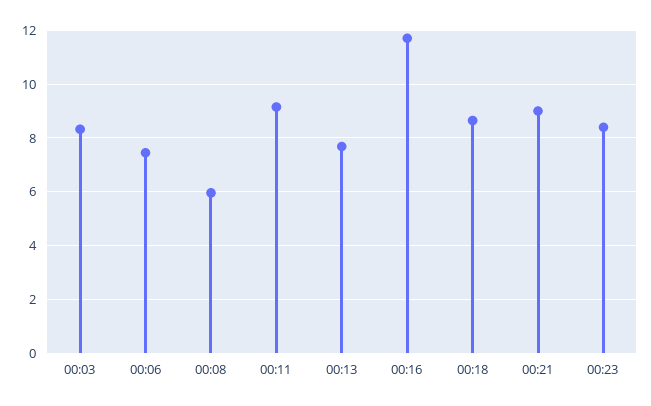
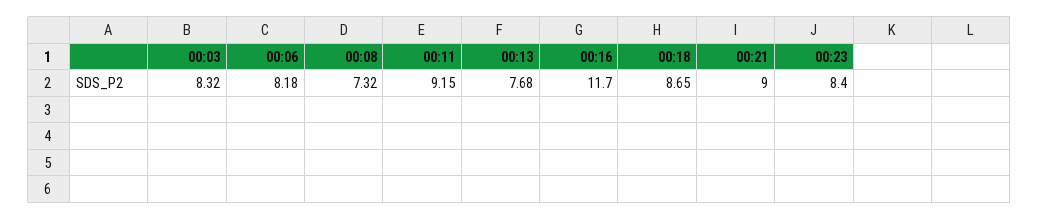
  {
    "00:03": 8.32,
-   "00:06": 7.5,
+   "00:06": 8.18,
-   "00:08": 6,
+   "00:08": 7.32,
    "00:11": 9.15,
    "00:13": 7.68,
    "00:16": 11.7,
    "00:18": 8.65,
    "00:21": 9,
    "00:23": 8.4
  }

